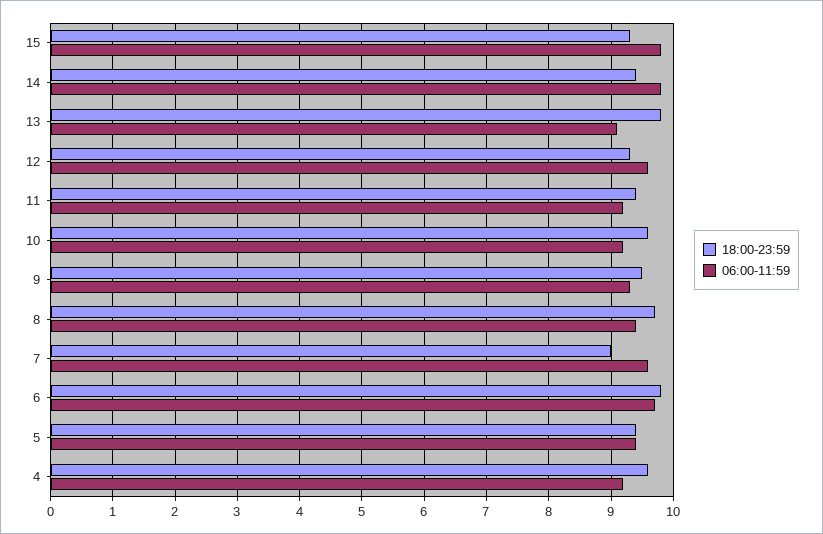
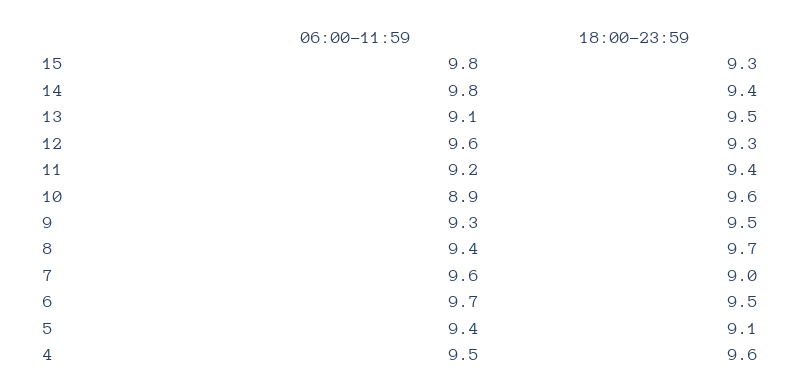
  {
    "18:00-23:59": {
      "15": 9.3,
      "14": 9.4,
-     "13": 9.8,
+     "13": 9.5,
      "12": 9.3,
      "11": 9.4,
      "10": 9.6,
      "9": 9.5,
      "8": 9.7,
      "7": 9,
-     "6": 9.8,
+     "6": 9.5,
-     "5": 9.4,
+     "5": 9.1,
      "4": 9.6
    },
    "06:00-11:59": {
      "15": 9.8,
      "14": 9.8,
      "13": 9.1,
      "12": 9.6,
      "11": 9.2,
-     "10": 9.2,
+     "10": 8.9,
      "9": 9.3,
      "8": 9.4,
      "7": 9.6,
      "6": 9.7,
      "5": 9.4,
-     "4": 9.2
+     "4": 9.5
    }
  }

